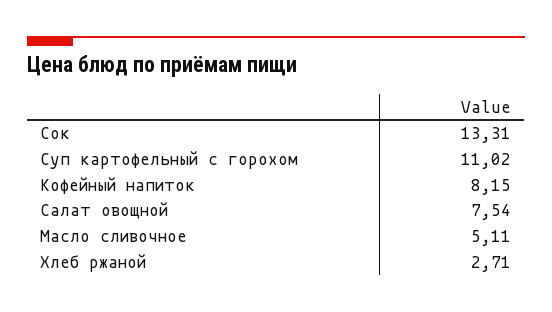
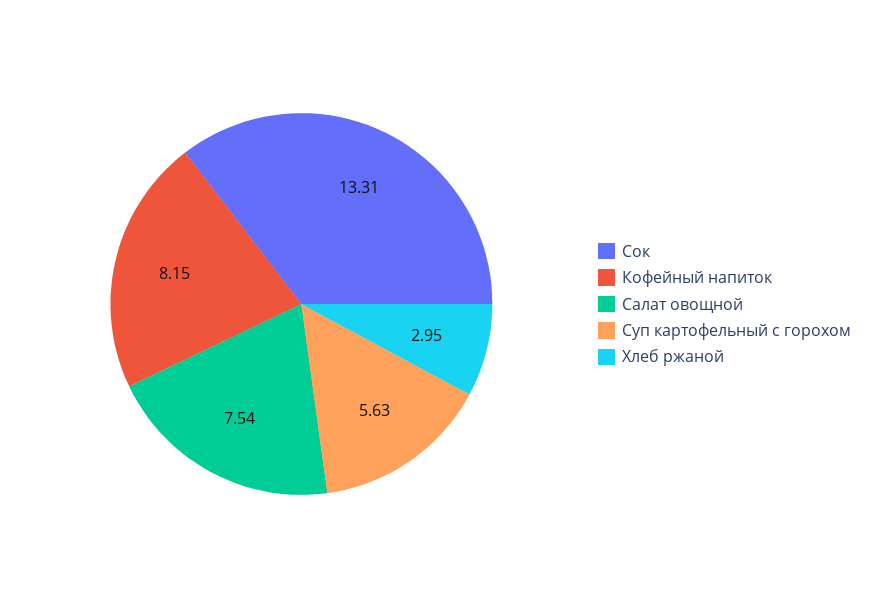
  {
    "Сок": 13.31,
-   "Суп картофельный с горохом": 11.02,
+   "Суп картофельный с горохом": 5.63,
    "Кофейный напиток": 8.15,
    "Салат овощной": 7.54,
-   "Масло сливочное": 5.11,
-   "Хлеб ржаной": 2.71
+   "Хлеб ржаной": 2.95
  }

